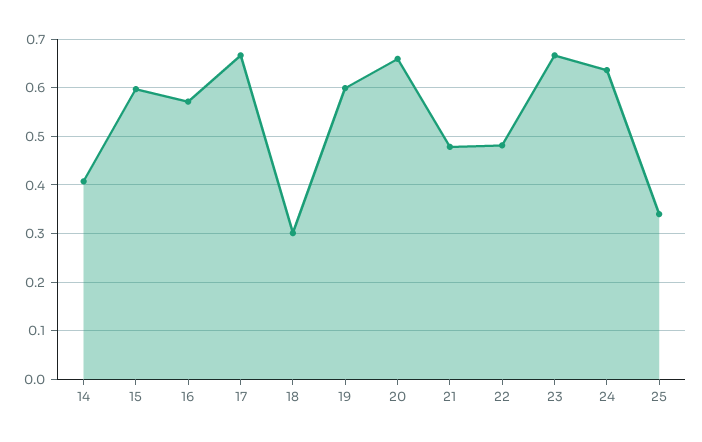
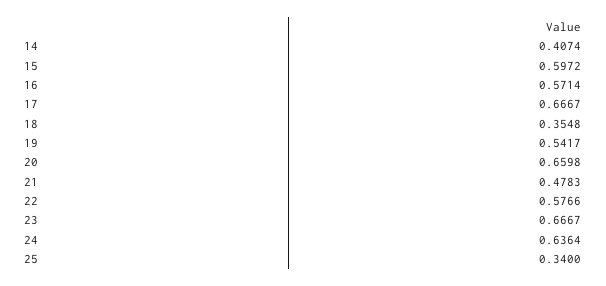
  {
    "14": 0.4074,
    "15": 0.5972,
    "16": 0.5714,
    "17": 0.6667,
-   "18": 0.3,
+   "18": 0.3548,
-   "19": 0.6,
+   "19": 0.5417,
    "20": 0.6598,
    "21": 0.4783,
-   "22": 0.48,
+   "22": 0.5766,
    "23": 0.6667,
    "24": 0.6364,
    "25": 0.34
  }

